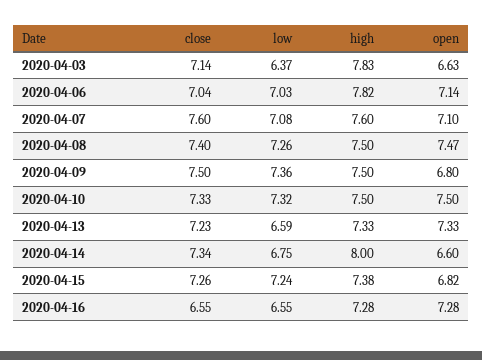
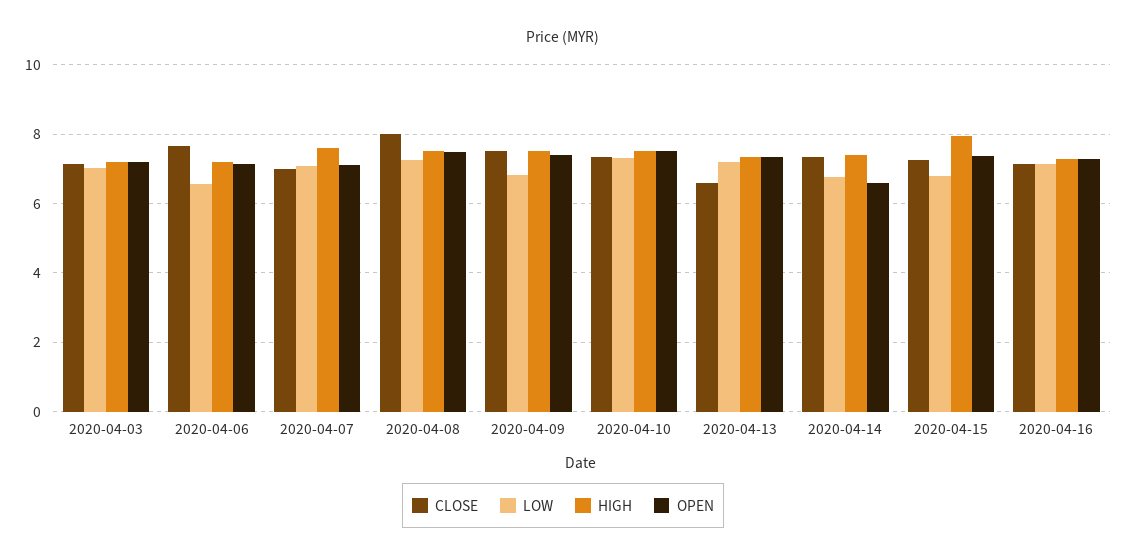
  {
    "close": {
      "2020-04-03": 7.14,
-     "2020-04-06": 7.04,
+     "2020-04-06": 7.6,
-     "2020-04-07": 7.6,
+     "2020-04-07": 7,
-     "2020-04-08": 7.4,
+     "2020-04-08": 8,
      "2020-04-09": 7.5,
      "2020-04-10": 7.33,
-     "2020-04-13": 7.23,
+     "2020-04-13": 6.6,
      "2020-04-14": 7.34,
      "2020-04-15": 7.26,
-     "2020-04-16": 6.55
+     "2020-04-16": 7.2
    },
    "low": {
-     "2020-04-03": 6.37,
+     "2020-04-03": 7,
-     "2020-04-06": 7.03,
+     "2020-04-06": 6.6,
      "2020-04-07": 7.08,
      "2020-04-08": 7.26,
-     "2020-04-09": 7.36,
+     "2020-04-09": 6.8,
      "2020-04-10": 7.32,
-     "2020-04-13": 6.59,
+     "2020-04-13": 7.2,
      "2020-04-14": 6.75,
-     "2020-04-15": 7.24,
+     "2020-04-15": 6.8,
-     "2020-04-16": 6.55
+     "2020-04-16": 7.2
    },
    "high": {
-     "2020-04-03": 7.83,
+     "2020-04-03": 7.2,
-     "2020-04-06": 7.82,
+     "2020-04-06": 7.2,
      "2020-04-07": 7.6,
      "2020-04-08": 7.5,
      "2020-04-09": 7.5,
      "2020-04-10": 7.5,
      "2020-04-13": 7.33,
-     "2020-04-14": 8,
+     "2020-04-14": 7.4,
-     "2020-04-15": 7.38,
+     "2020-04-15": 8,
      "2020-04-16": 7.28
    },
    "open": {
-     "2020-04-03": 6.63,
+     "2020-04-03": 7.2,
      "2020-04-06": 7.14,
      "2020-04-07": 7.1,
      "2020-04-08": 7.47,
-     "2020-04-09": 6.8,
+     "2020-04-09": 7.4,
      "2020-04-10": 7.5,
      "2020-04-13": 7.33,
      "2020-04-14": 6.6,
-     "2020-04-15": 6.82,
+     "2020-04-15": 7.4,
      "2020-04-16": 7.28
    }
  }

